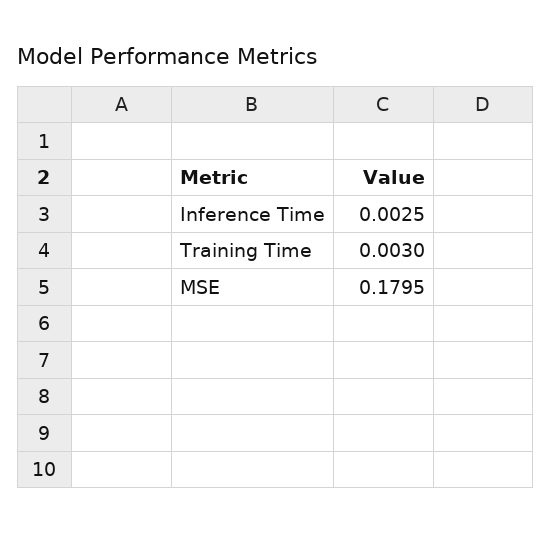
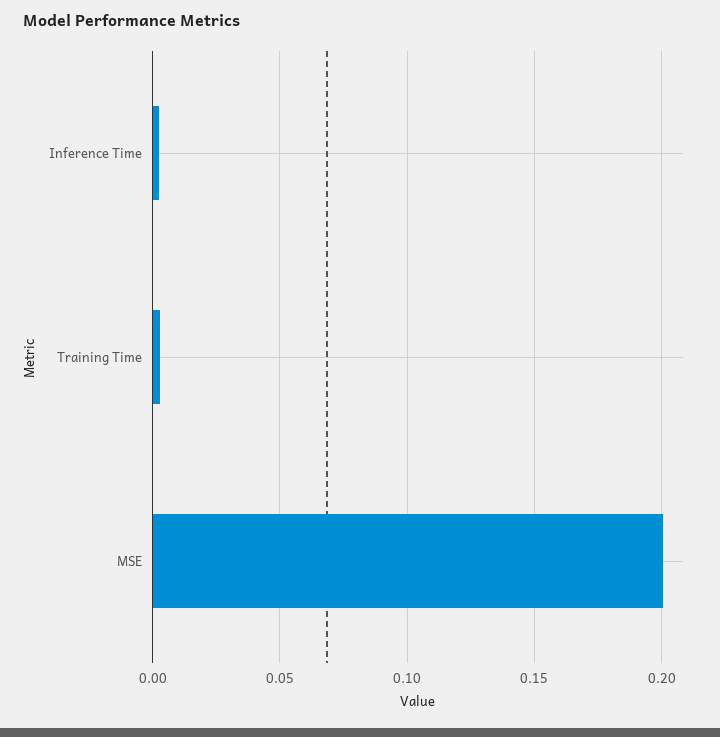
  {
    "Inference Time": 0.0025,
    "Training Time": 0.003,
-   "MSE": 0.1795
+   "MSE": 0.2
  }

